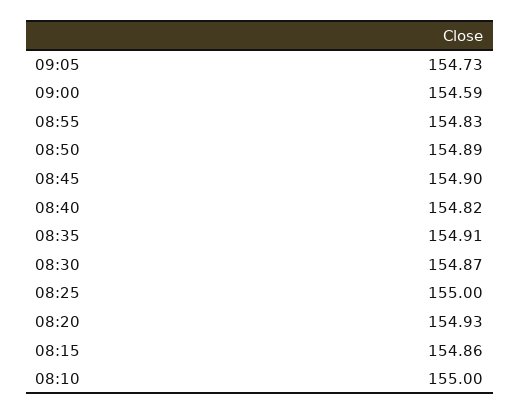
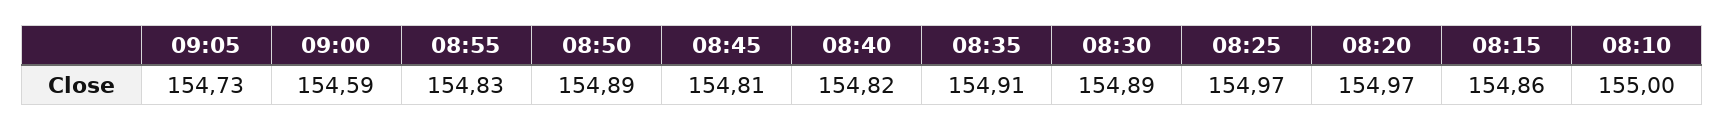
  {
    "09:05": 154.73,
    "09:00": 154.59,
    "08:55": 154.83,
    "08:50": 154.89,
-   "08:45": 154.9,
+   "08:45": 154.81,
    "08:40": 154.82,
    "08:35": 154.91,
-   "08:30": 154.87,
+   "08:30": 154.89,
-   "08:25": 155,
+   "08:25": 154.97,
-   "08:20": 154.93,
+   "08:20": 154.97,
    "08:15": 154.86,
    "08:10": 155
  }

